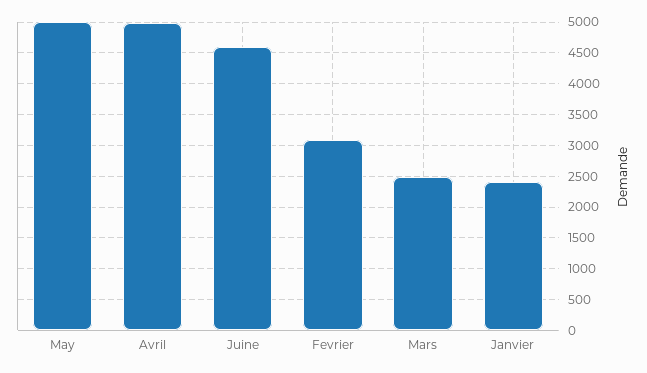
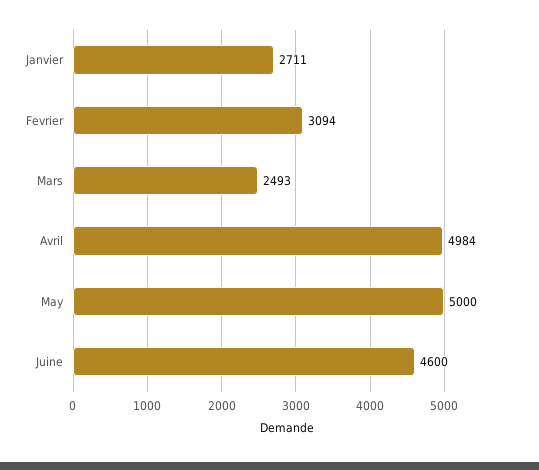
  {
    "May": 5000,
    "Avril": 4984,
    "Juine": 4600,
    "Fevrier": 3094,
    "Mars": 2493,
-   "Janvier": 2400
+   "Janvier": 2711
  }

